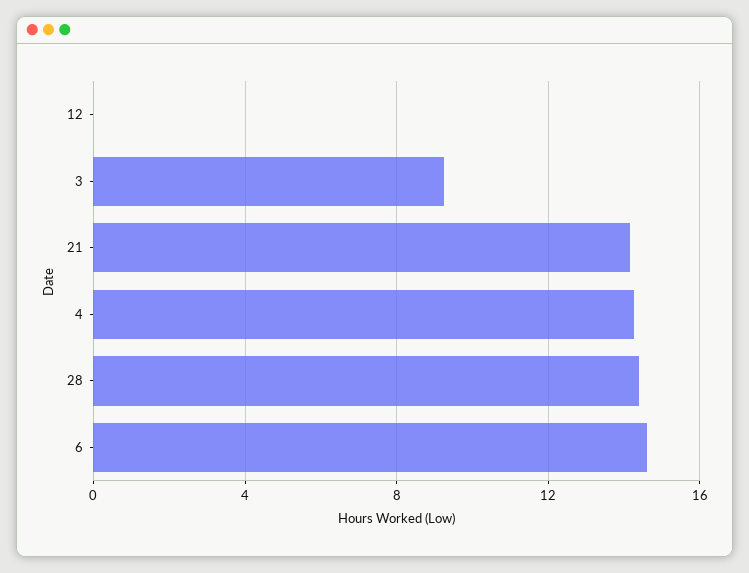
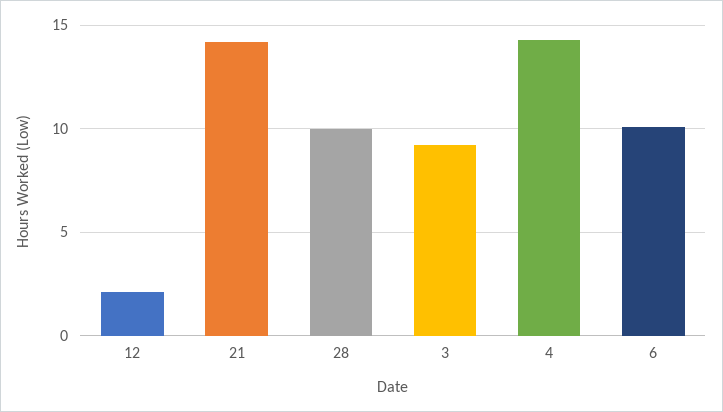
  {
-   "12": 0,
+   "12": 2,
    "3": 9,
    "21": 14,
    "4": 14.5,
-   "28": 14.5,
+   "28": 10,
-   "6": 14.5
+   "6": 10
  }

